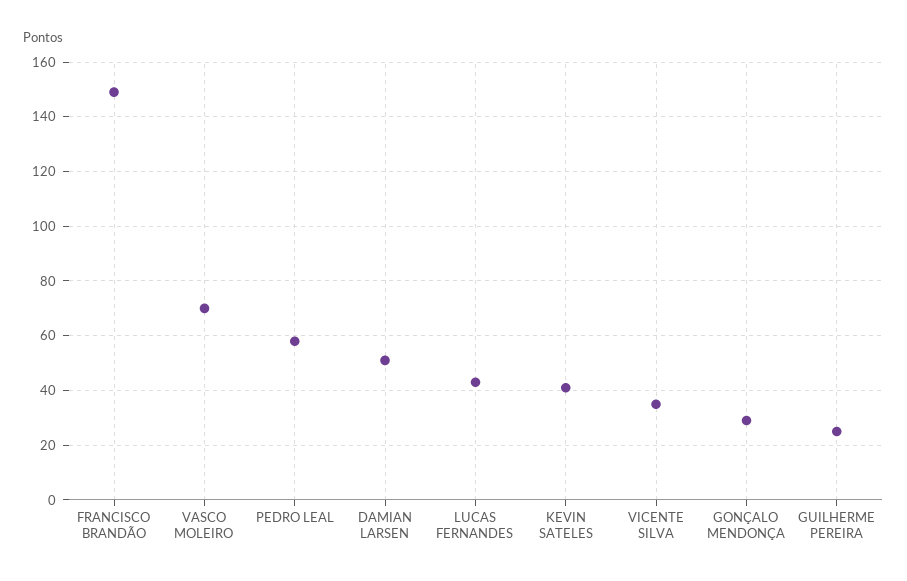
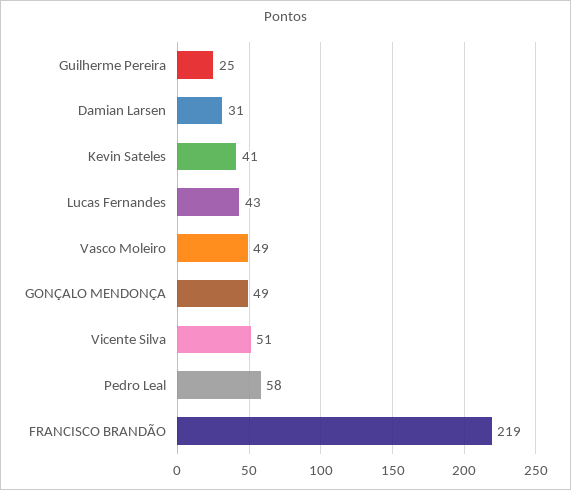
  {
-   "FRANCISCO BRANDÃO": 150,
+   "FRANCISCO BRANDÃO": 219,
-   "VASCO MOLEIRO": 70,
+   "VASCO MOLEIRO": 49,
    "PEDRO LEAL": 58,
-   "DAMIAN LARSEN": 50,
+   "DAMIAN LARSEN": 31,
    "LUCAS FERNANDES": 43,
    "KEVIN SATELES": 41,
-   "VICENTE SILVA": 35,
+   "VICENTE SILVA": 51,
-   "GONÇALO MENDONÇA": 30,
+   "GONÇALO MENDONÇA": 49,
    "GUILHERME PEREIRA": 25
  }

